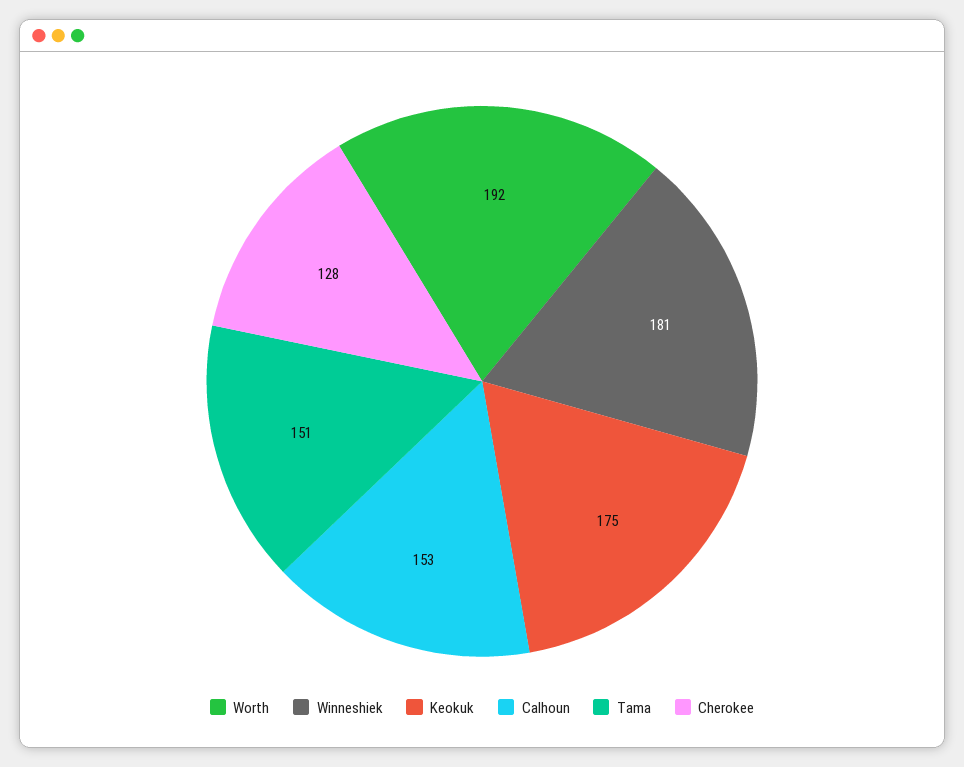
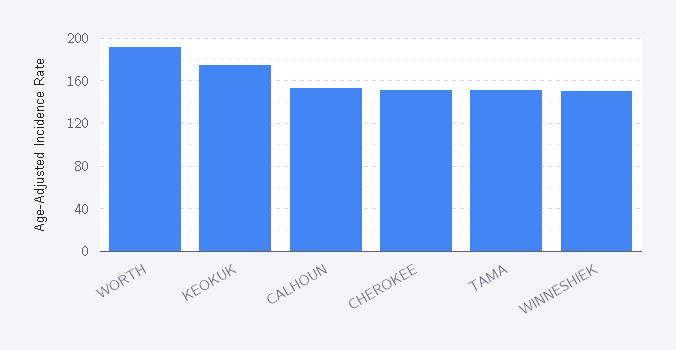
  {
    "Worth": 192,
-   "Winneshiek": 181,
+   "Winneshiek": 150,
    "Keokuk": 175,
    "Calhoun": 153,
    "Tama": 151,
-   "Cherokee": 128
+   "Cherokee": 150
  }

